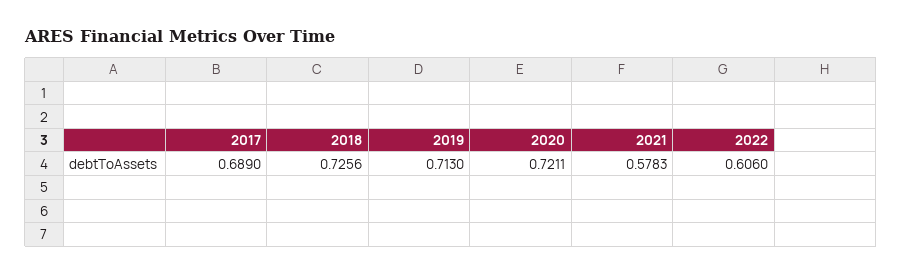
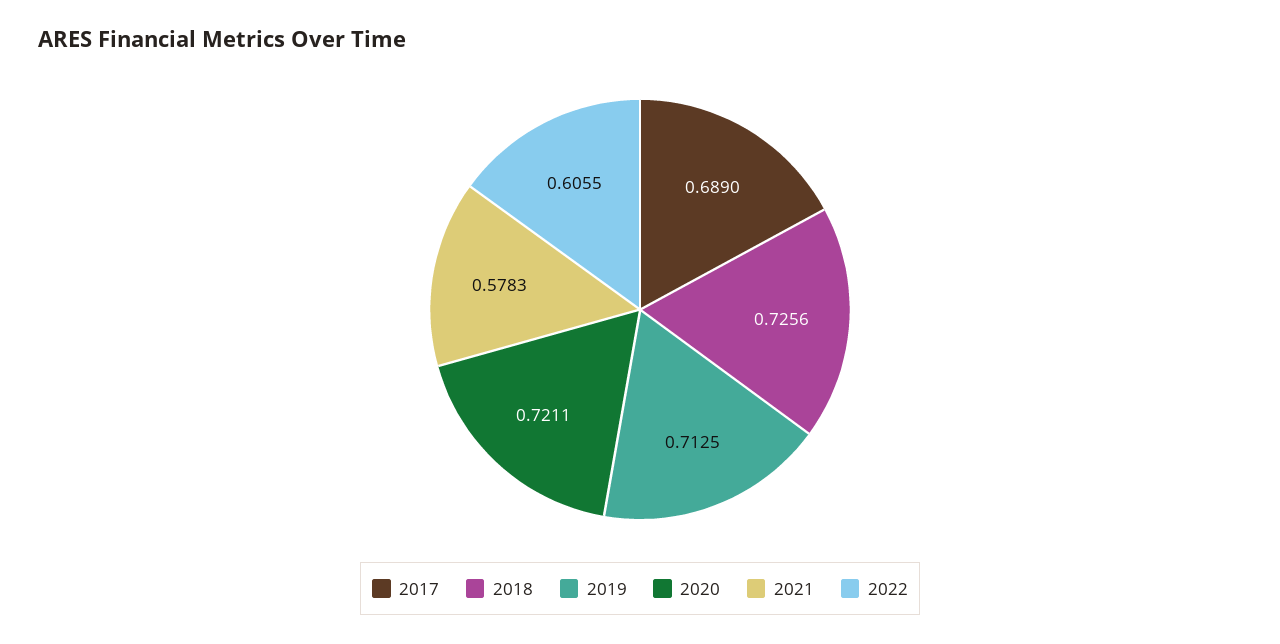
  {
    "2017": 0.689,
    "2018": 0.7256,
-   "2019": 0.713,
+   "2019": 0.7125,
    "2020": 0.7211,
    "2021": 0.5783,
-   "2022": 0.606
+   "2022": 0.6055
  }

